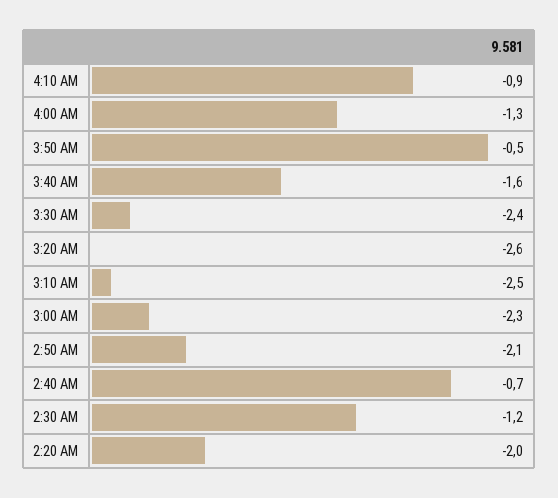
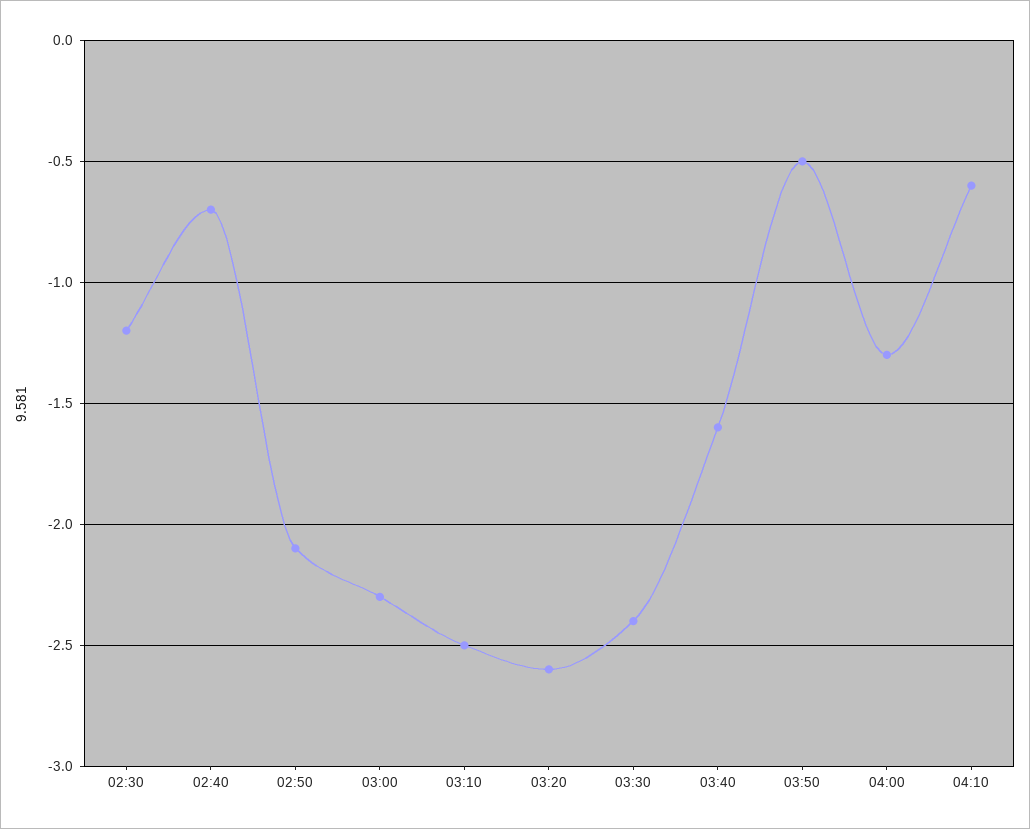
  {
-   "4:10 AM": -0.9,
+   "4:10 AM": -0.6,
    "4:00 AM": -1.3,
    "3:50 AM": -0.5,
    "3:40 AM": -1.6,
    "3:30 AM": -2.4,
    "3:20 AM": -2.6,
    "3:10 AM": -2.5,
    "3:00 AM": -2.3,
    "2:50 AM": -2.1,
    "2:40 AM": -0.7,
-   "2:30 AM": -1.2,
+   "2:30 AM": -1.2
-   "2:20 AM": -2
  }

